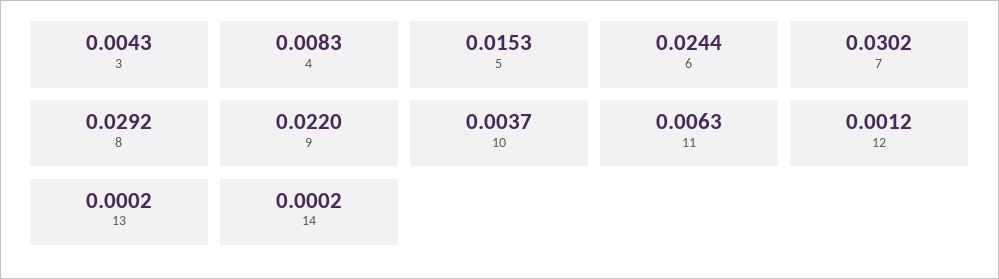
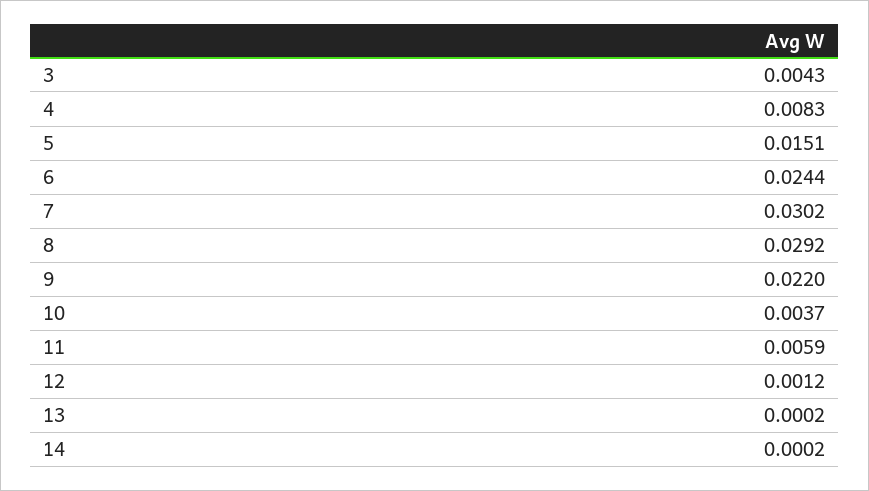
  {
    "3": 0.0043,
    "4": 0.0083,
-   "5": 0.0153,
+   "5": 0.0151,
    "6": 0.0244,
    "7": 0.0302,
    "8": 0.0292,
    "9": 0.022,
    "10": 0.0037,
-   "11": 0.0063,
+   "11": 0.0059,
    "12": 0.0012,
    "13": 0.0002,
    "14": 0.0002
  }

